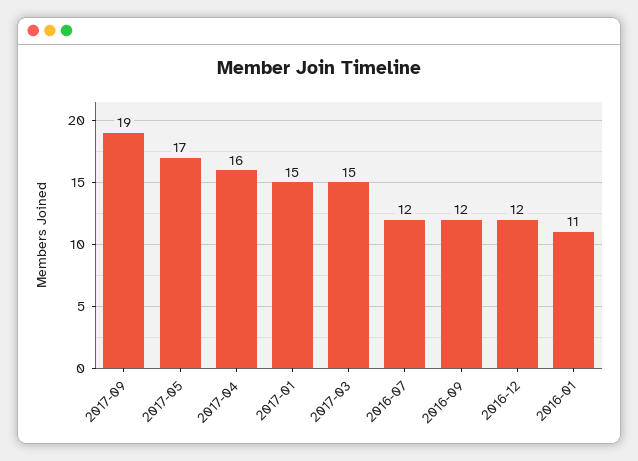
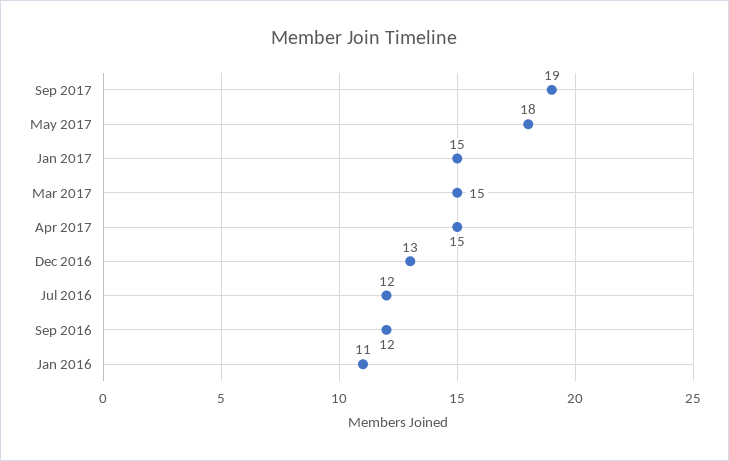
  {
    "2017-09": 19,
-   "2017-05": 17,
+   "2017-05": 18,
-   "2017-04": 16,
+   "2017-04": 15,
    "2017-01": 15,
    "2017-03": 15,
    "2016-07": 12,
    "2016-09": 12,
-   "2016-12": 12,
+   "2016-12": 13,
    "2016-01": 11
  }

